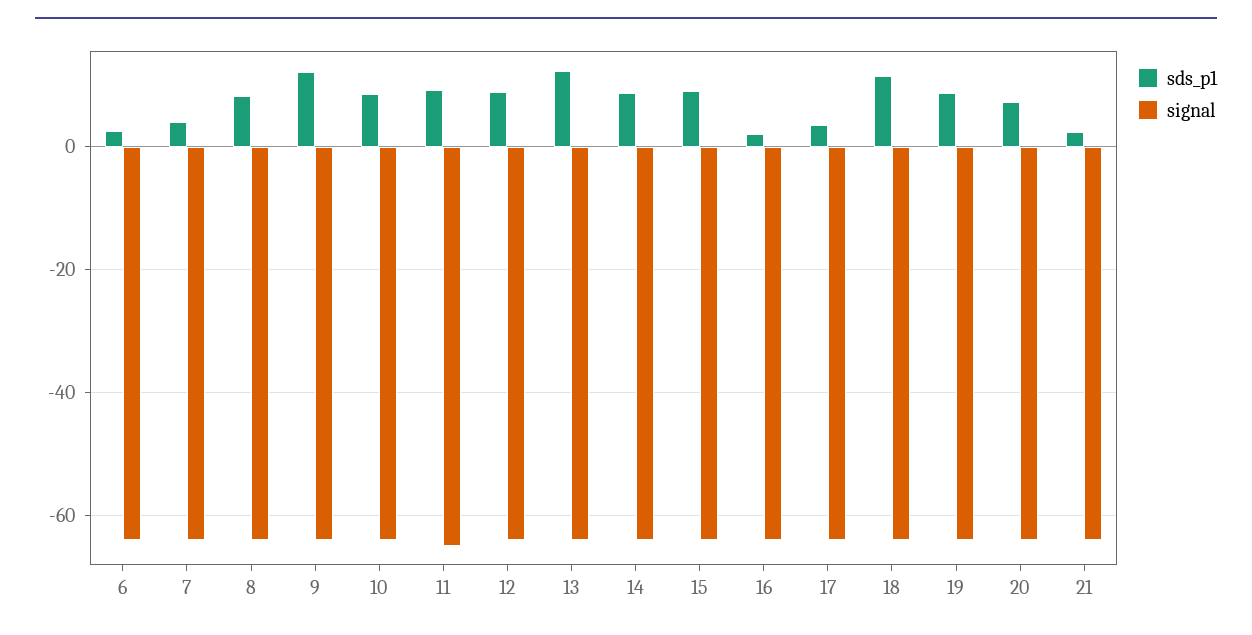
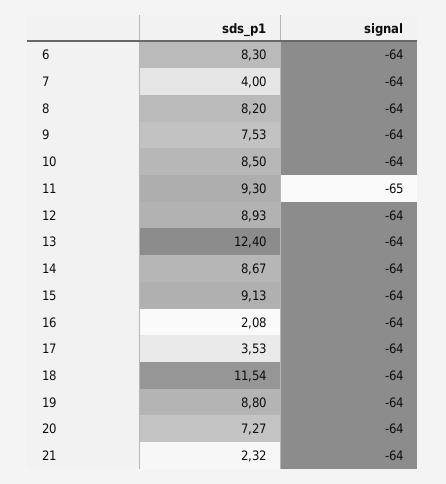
  {
    "sds_p1": {
-     "6": 2,
+     "6": 8.3,
      "7": 4,
      "8": 8.2,
-     "9": 12,
+     "9": 7.53,
      "10": 8.5,
      "11": 9.3,
      "12": 8.93,
      "13": 12.4,
      "14": 8.67,
      "15": 9.13,
      "16": 2.08,
      "17": 3.53,
      "18": 11.54,
      "19": 8.8,
      "20": 7.27,
      "21": 2.32
    },
    "signal": {
      "6": -64,
      "7": -64,
      "8": -64,
      "9": -64,
      "10": -64,
      "11": -65,
      "12": -64,
      "13": -64,
      "14": -64,
      "15": -64,
      "16": -64,
      "17": -64,
      "18": -64,
      "19": -64,
      "20": -64,
      "21": -64
    }
  }

